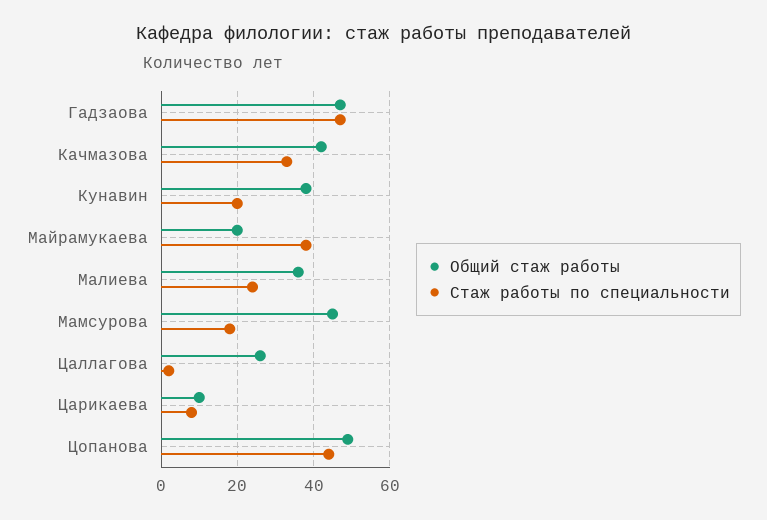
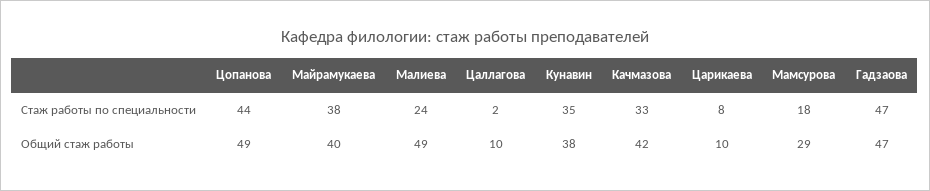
  {
    "Общий стаж работы": {
      "Гадзаова": 47,
      "Качмазова": 42,
      "Кунавин": 38,
-     "Майрамукаева": 20,
+     "Майрамукаева": 40,
-     "Малиева": 35,
+     "Малиева": 49,
-     "Мамсурова": 45,
+     "Мамсурова": 29,
-     "Цаллагова": 25,
+     "Цаллагова": 10,
      "Царикаева": 10,
      "Цопанова": 49
    },
    "Стаж работы по специальности": {
      "Гадзаова": 47,
      "Качмазова": 33,
-     "Кунавин": 20,
+     "Кунавин": 35,
      "Майрамукаева": 38,
      "Малиева": 24,
      "Мамсурова": 18,
      "Цаллагова": 2,
      "Царикаева": 8,
      "Цопанова": 44
    }
  }

